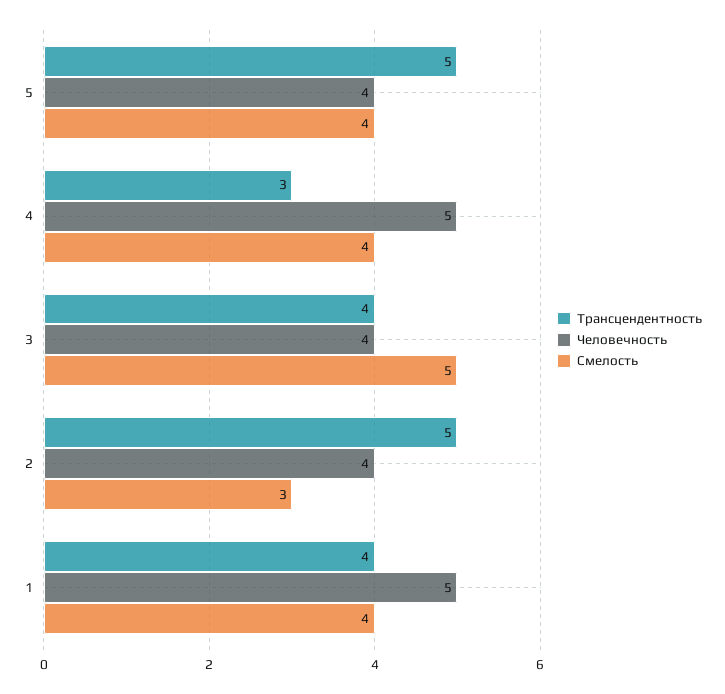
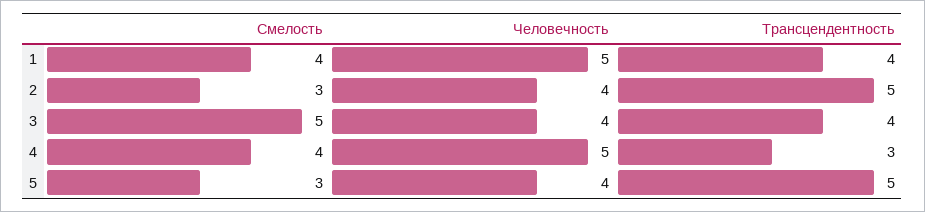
  {
    "Трансцендентность": {
      "5": 5,
      "4": 3,
      "3": 4,
      "2": 5,
      "1": 4
    },
    "Человечность": {
      "5": 4,
      "4": 5,
      "3": 4,
      "2": 4,
      "1": 5
    },
    "Смелость": {
-     "5": 4,
+     "5": 3,
      "4": 4,
      "3": 5,
      "2": 3,
      "1": 4
    }
  }

